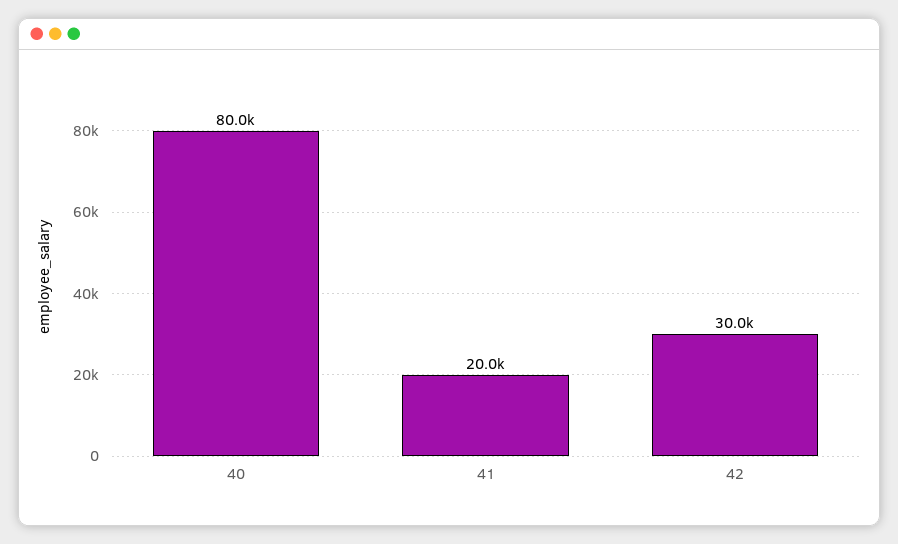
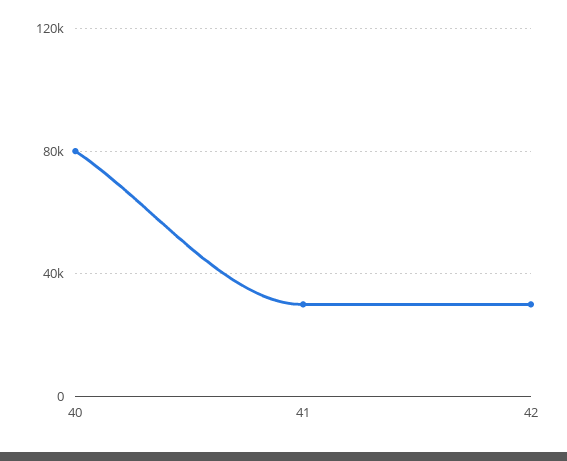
  {
    "40": 80000,
-   "41": 20000,
+   "41": 30000,
    "42": 30000
  }

